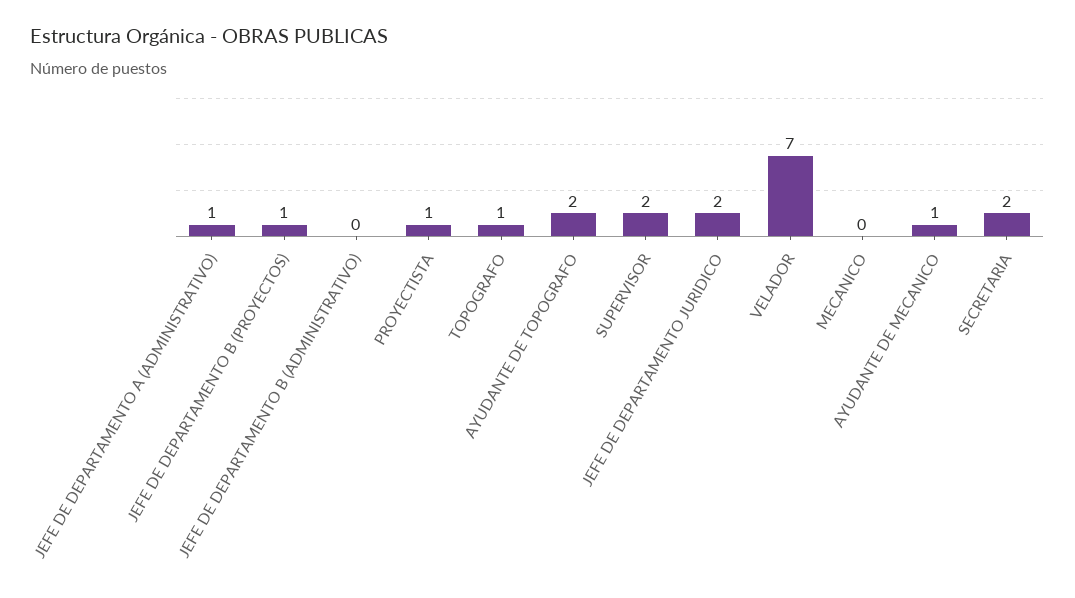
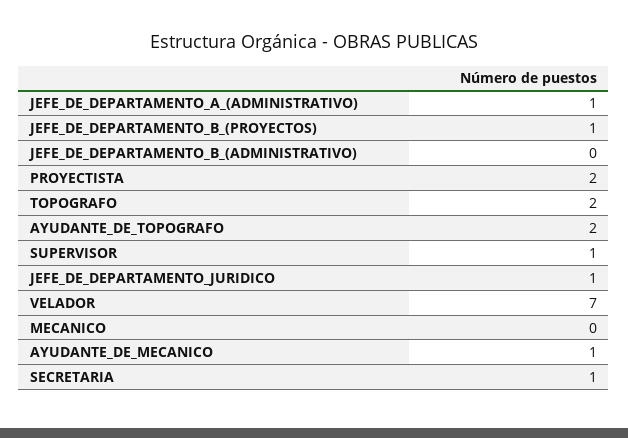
  {
    "JEFE DE DEPARTAMENTO A (ADMINISTRATIVO)": 1,
    "JEFE DE DEPARTAMENTO B (PROYECTOS)": 1,
    "JEFE DE DEPARTAMENTO B (ADMINISTRATIVO)": 0,
-   "PROYECTISTA": 1,
+   "PROYECTISTA": 2,
-   "TOPOGRAFO": 1,
+   "TOPOGRAFO": 2,
    "AYUDANTE DE TOPOGRAFO": 2,
-   "SUPERVISOR": 2,
+   "SUPERVISOR": 1,
-   "JEFE DE DEPARTAMENTO JURIDICO": 2,
+   "JEFE DE DEPARTAMENTO JURIDICO": 1,
    "VELADOR": 7,
    "MECANICO": 0,
    "AYUDANTE DE MECANICO": 1,
-   "SECRETARIA": 2
+   "SECRETARIA": 1
  }

